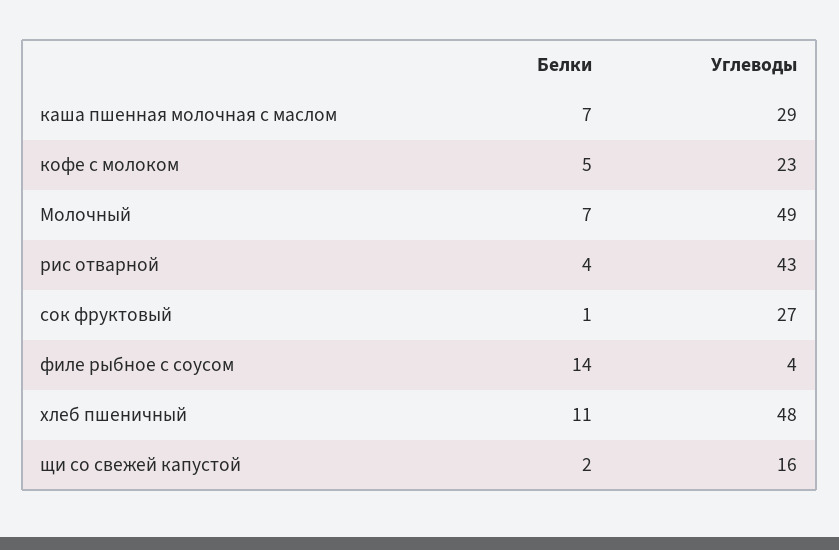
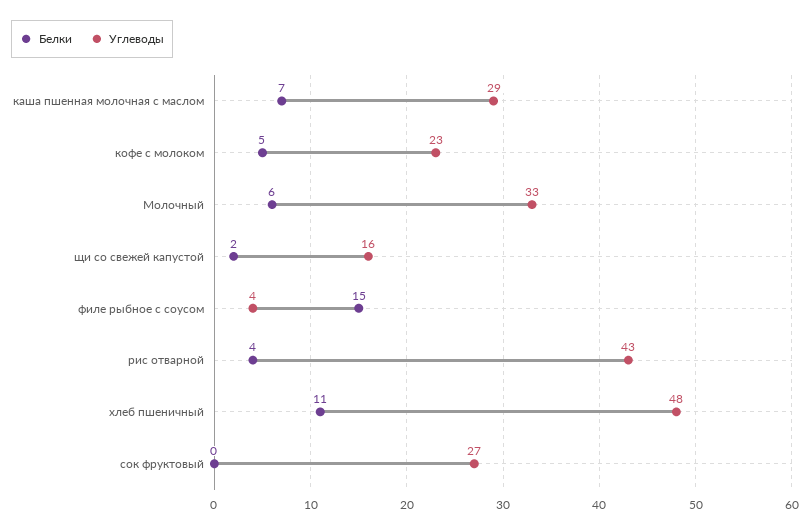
  {
    "Белки": {
      "каша пшенная молочная с маслом": 7,
      "кофе с молоком": 5,
-     "Молочный": 7,
+     "Молочный": 6,
      "рис отварной": 4,
-     "сок фруктовый": 1,
+     "сок фруктовый": 0,
-     "филе рыбное с соусом": 14,
+     "филе рыбное с соусом": 15,
      "хлеб пшеничный": 11,
      "щи со свежей капустой": 2
    },
    "Углеводы": {
      "каша пшенная молочная с маслом": 29,
      "кофе с молоком": 23,
-     "Молочный": 49,
+     "Молочный": 33,
      "рис отварной": 43,
      "сок фруктовый": 27,
      "филе рыбное с соусом": 4,
      "хлеб пшеничный": 48,
      "щи со свежей капустой": 16
    }
  }

